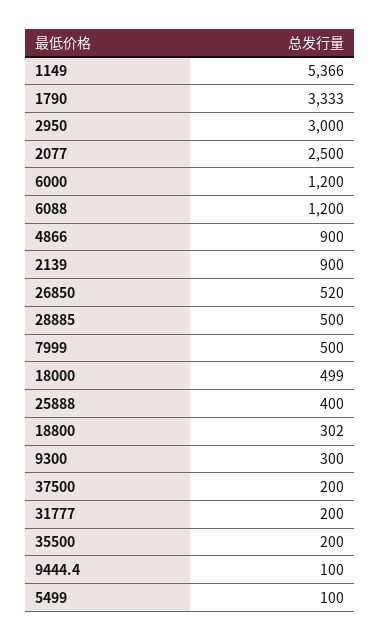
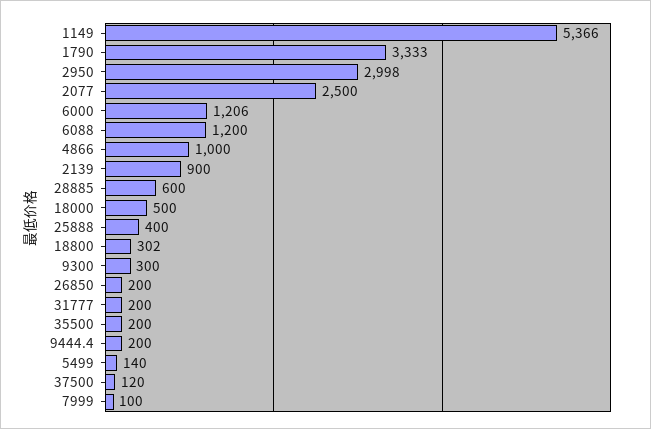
  {
    "1149": 5366,
    "1790": 3333,
-   "2950": 3000,
+   "2950": 2998,
    "2077": 2500,
-   "6000": 1200,
+   "6000": 1206,
    "6088": 1200,
-   "4866": 900,
+   "4866": 1000,
    "2139": 900,
-   "26850": 520,
+   "26850": 200,
-   "28885": 500,
+   "28885": 600,
-   "7999": 500,
+   "7999": 100,
-   "18000": 499,
+   "18000": 500,
    "25888": 400,
    "18800": 302,
    "9300": 300,
-   "37500": 200,
+   "37500": 120,
    "31777": 200,
    "35500": 200,
-   "9444.4": 100,
+   "9444.4": 200,
-   "5499": 100
+   "5499": 140
  }

